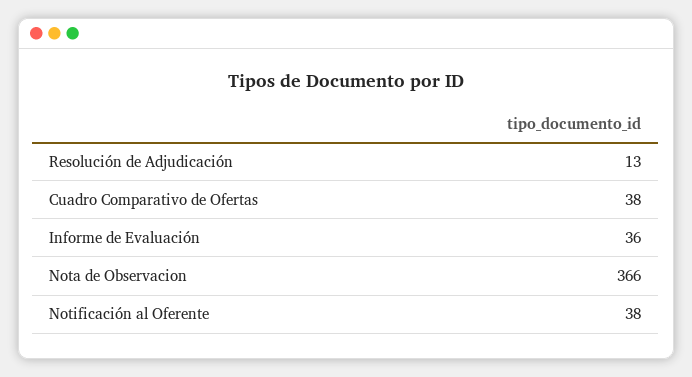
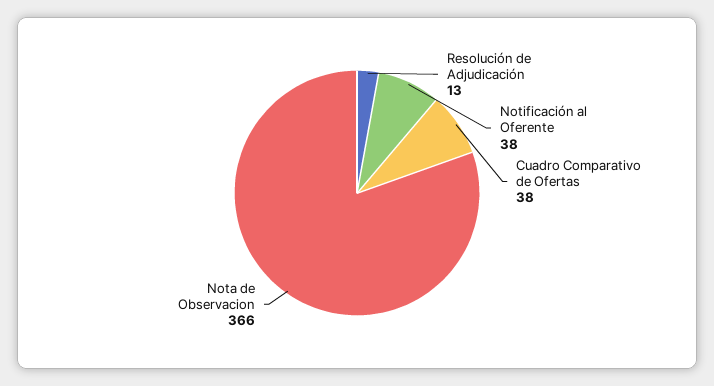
  {
    "Resolución de Adjudicación": 13,
    "Cuadro Comparativo de Ofertas": 38,
-   "Informe de Evaluación": 36,
    "Nota de Observacion": 366,
    "Notificación al Oferente": 38
  }

